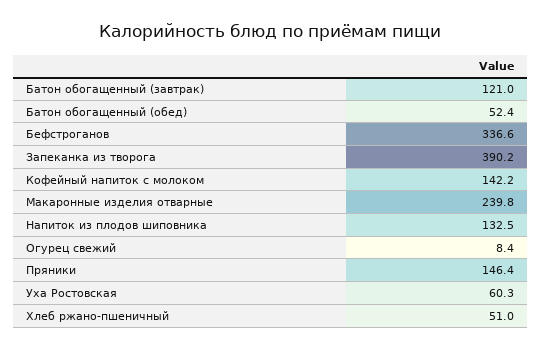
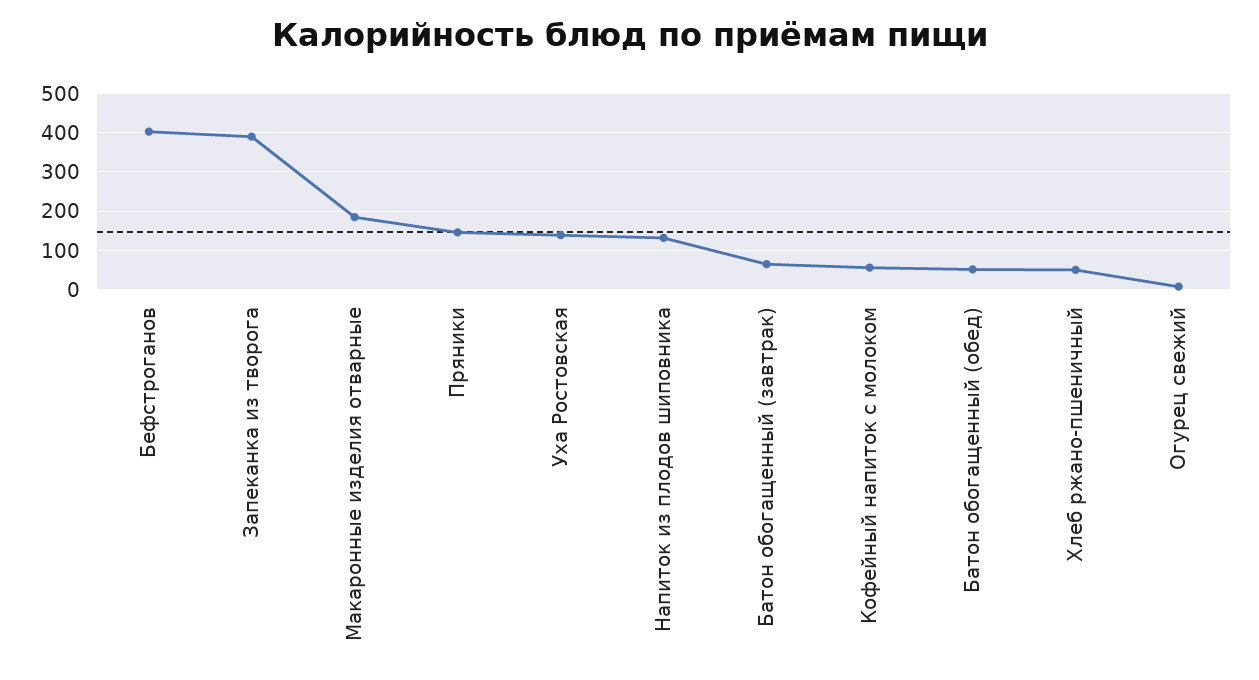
  {
-   "Батон обогащенный (завтрак)": 121,
+   "Батон обогащенный (завтрак)": 60,
    "Батон обогащенный (обед)": 52.4,
-   "Бефстроганов": 336.6,
+   "Бефстроганов": 400,
    "Запеканка из творога": 390.2,
-   "Кофейный напиток с молоком": 142.2,
+   "Кофейный напиток с молоком": 60,
-   "Макаронные изделия отварные": 239.8,
+   "Макаронные изделия отварные": 180,
    "Напиток из плодов шиповника": 132.5,
    "Огурец свежий": 8.4,
    "Пряники": 146.4,
-   "Уха Ростовская": 60.3,
+   "Уха Ростовская": 140,
    "Хлеб ржано-пшеничный": 51
  }

